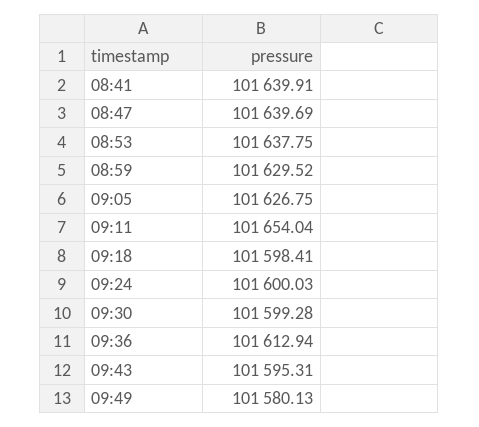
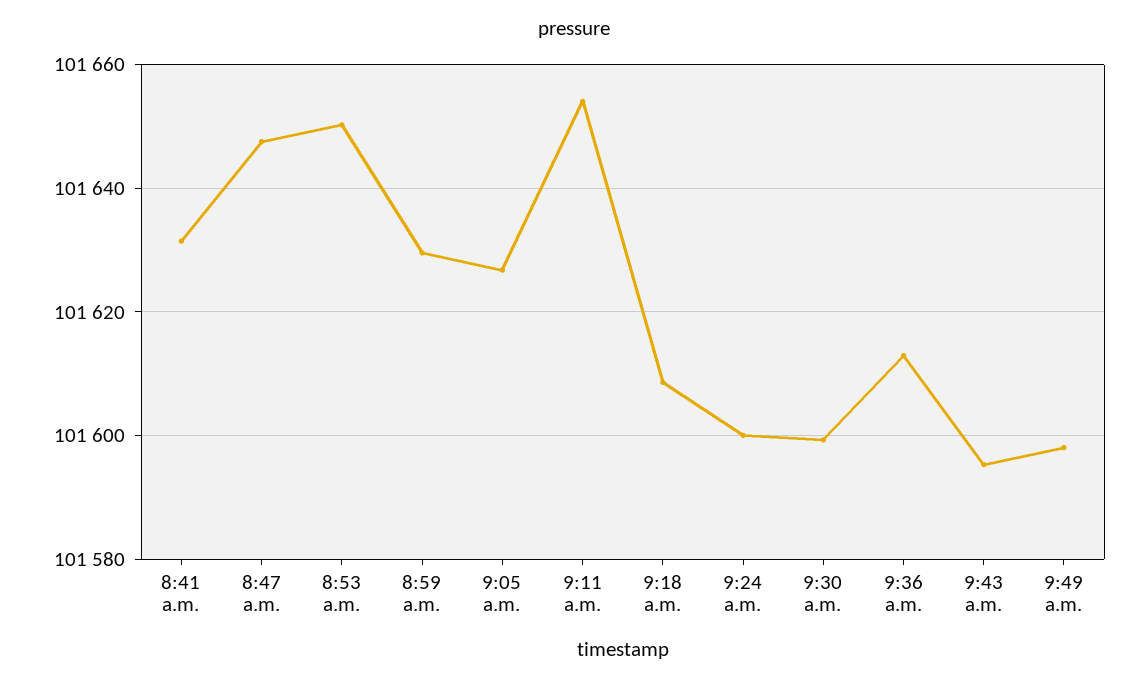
  {
-   "08:41": 101639.91,
+   "08:41": 101632,
-   "08:47": 101639.69,
+   "08:47": 101648,
-   "08:53": 101637.75,
+   "08:53": 101650,
    "08:59": 101629.52,
    "09:05": 101626.75,
    "09:11": 101654.04,
-   "09:18": 101598.41,
+   "09:18": 101608,
    "09:24": 101600.03,
    "09:30": 101599.28,
    "09:36": 101612.94,
    "09:43": 101595.31,
-   "09:49": 101580.13
+   "09:49": 101598
  }

